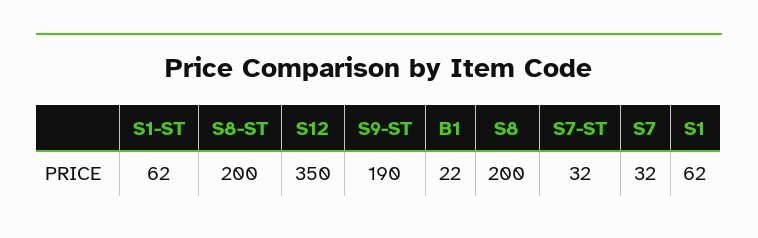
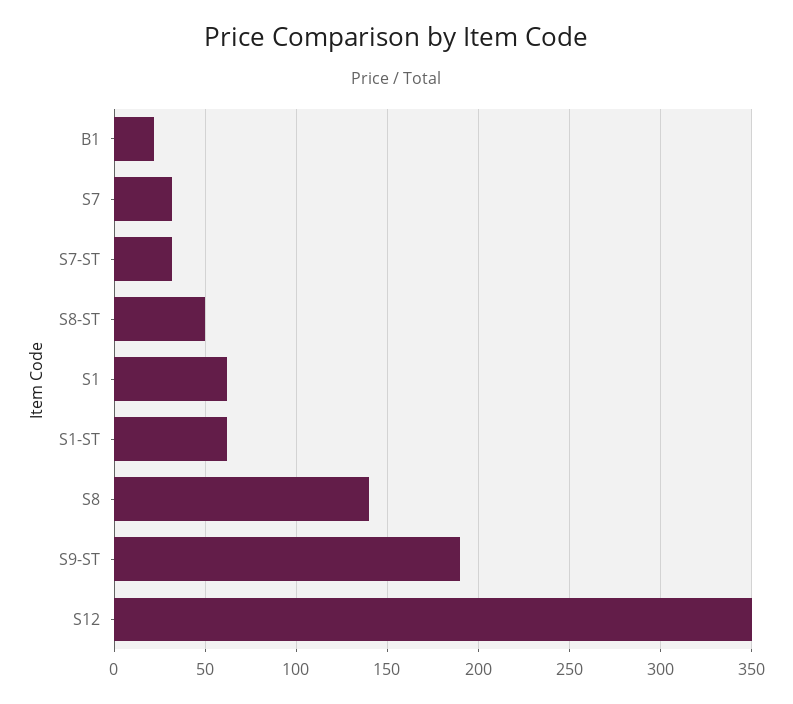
  {
    "S1-ST": 62,
-   "S8-ST": 200,
+   "S8-ST": 50,
    "S12": 350,
    "S9-ST": 190,
    "B1": 22,
-   "S8": 200,
+   "S8": 140,
    "S7-ST": 32,
    "S7": 32,
    "S1": 62
  }

